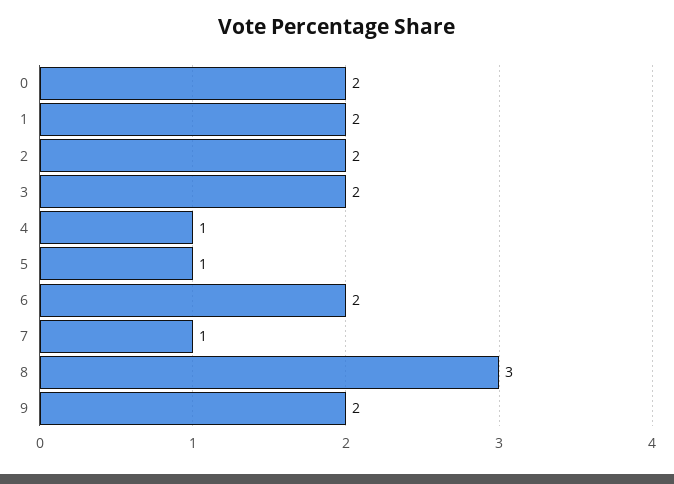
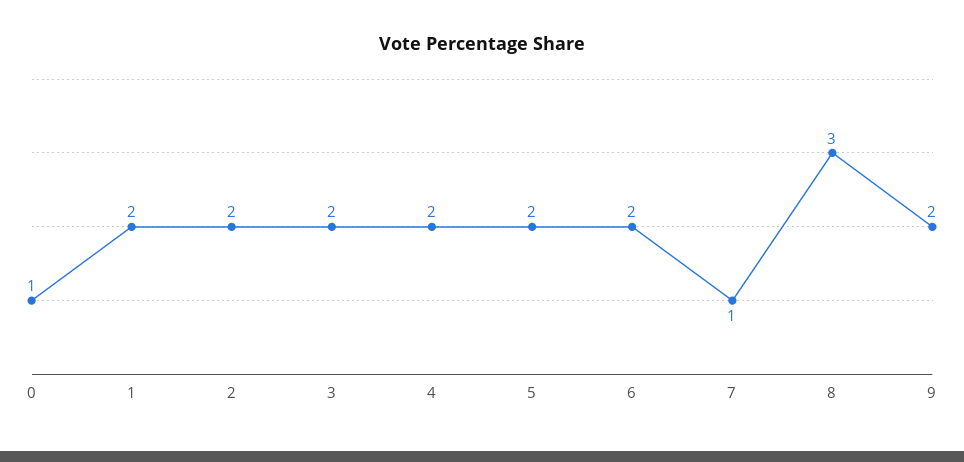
  {
-   "0": 2,
+   "0": 1,
    "1": 2,
    "2": 2,
    "3": 2,
-   "4": 1,
+   "4": 2,
-   "5": 1,
+   "5": 2,
    "6": 2,
    "7": 1,
    "8": 3,
    "9": 2
  }

